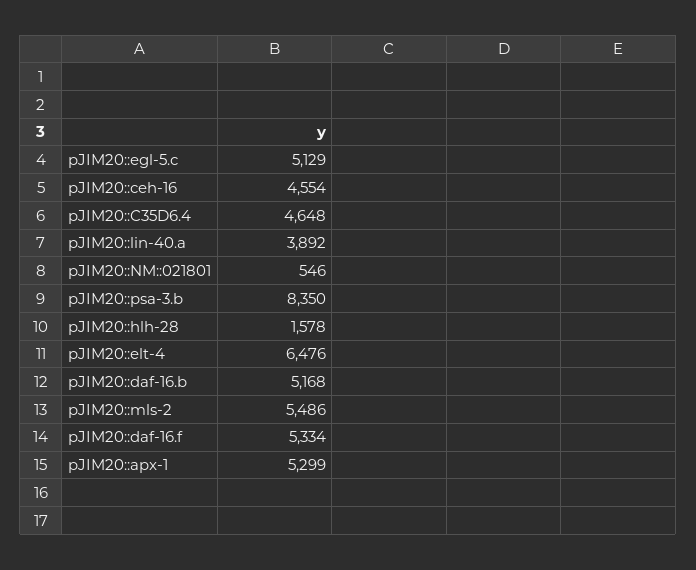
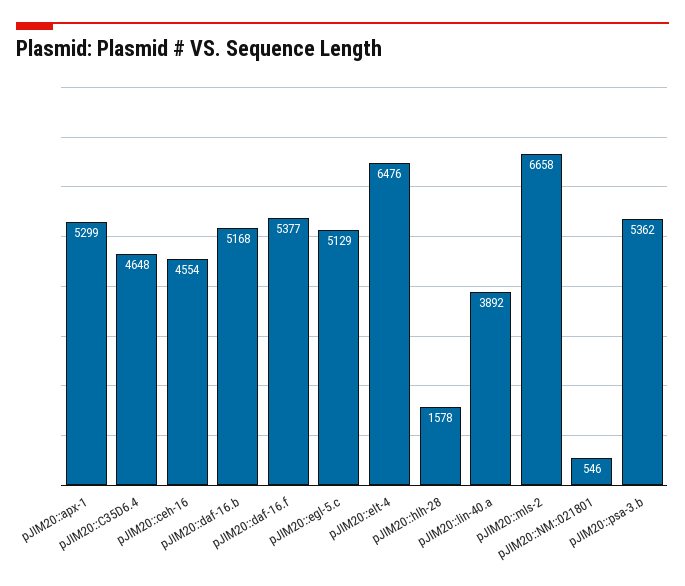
  {
    "pJIM20::egl-5.c": 5129,
    "pJIM20::ceh-16": 4554,
    "pJIM20::C35D6.4": 4648,
    "pJIM20::lin-40.a": 3892,
    "pJIM20::NM::021801": 546,
-   "pJIM20::psa-3.b": 8350,
+   "pJIM20::psa-3.b": 5362,
    "pJIM20::hlh-28": 1578,
    "pJIM20::elt-4": 6476,
    "pJIM20::daf-16.b": 5168,
-   "pJIM20::mls-2": 5486,
+   "pJIM20::mls-2": 6658,
-   "pJIM20::daf-16.f": 5334,
+   "pJIM20::daf-16.f": 5377,
    "pJIM20::apx-1": 5299
  }

